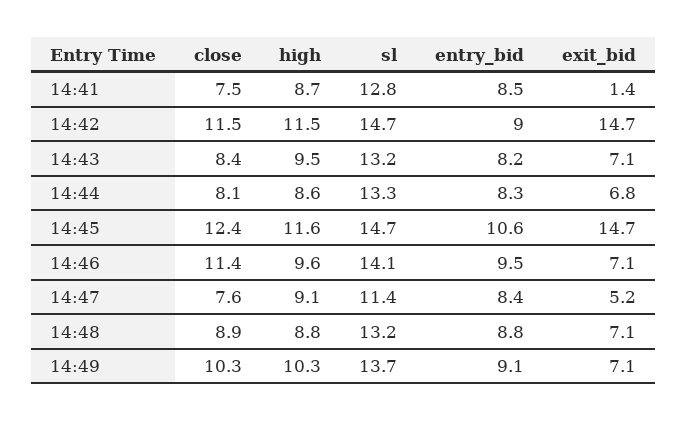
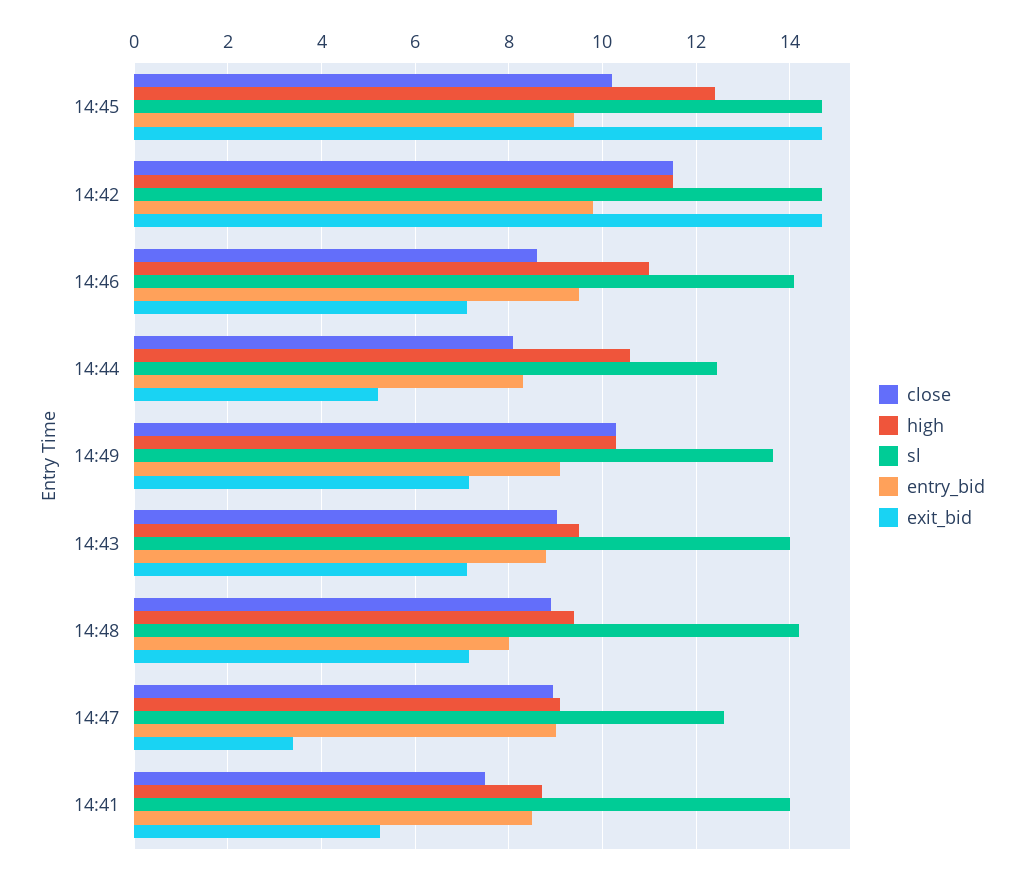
  {
    "close": {
      "14:41": 7.5,
      "14:42": 11.5,
-     "14:43": 8.4,
+     "14:43": 9,
      "14:44": 8.1,
-     "14:45": 12.4,
+     "14:45": 10.2,
-     "14:46": 11.4,
+     "14:46": 8.6,
-     "14:47": 7.6,
+     "14:47": 9,
      "14:48": 8.9,
      "14:49": 10.3
    },
    "high": {
      "14:41": 8.7,
      "14:42": 11.5,
      "14:43": 9.5,
-     "14:44": 8.6,
+     "14:44": 10.6,
-     "14:45": 11.6,
+     "14:45": 12.4,
-     "14:46": 9.6,
+     "14:46": 11,
      "14:47": 9.1,
-     "14:48": 8.8,
+     "14:48": 9.4,
      "14:49": 10.3
    },
    "sl": {
-     "14:41": 12.8,
+     "14:41": 14,
      "14:42": 14.7,
-     "14:43": 13.2,
+     "14:43": 14,
-     "14:44": 13.3,
+     "14:44": 12.4,
      "14:45": 14.7,
      "14:46": 14.1,
-     "14:47": 11.4,
+     "14:47": 12.6,
-     "14:48": 13.2,
+     "14:48": 14.2,
      "14:49": 13.7
    },
    "entry_bid": {
      "14:41": 8.5,
-     "14:42": 9,
+     "14:42": 9.8,
-     "14:43": 8.2,
+     "14:43": 8.8,
      "14:44": 8.3,
-     "14:45": 10.6,
+     "14:45": 9.4,
      "14:46": 9.5,
-     "14:47": 8.4,
+     "14:47": 9,
-     "14:48": 8.8,
+     "14:48": 8,
      "14:49": 9.1
    },
    "exit_bid": {
-     "14:41": 1.4,
+     "14:41": 5.2,
      "14:42": 14.7,
      "14:43": 7.1,
-     "14:44": 6.8,
+     "14:44": 5.2,
      "14:45": 14.7,
      "14:46": 7.1,
-     "14:47": 5.2,
+     "14:47": 3.4,
      "14:48": 7.1,
      "14:49": 7.1
    }
  }

